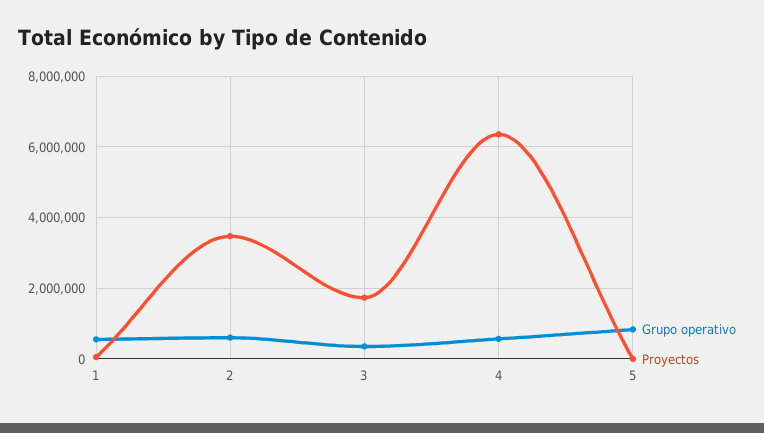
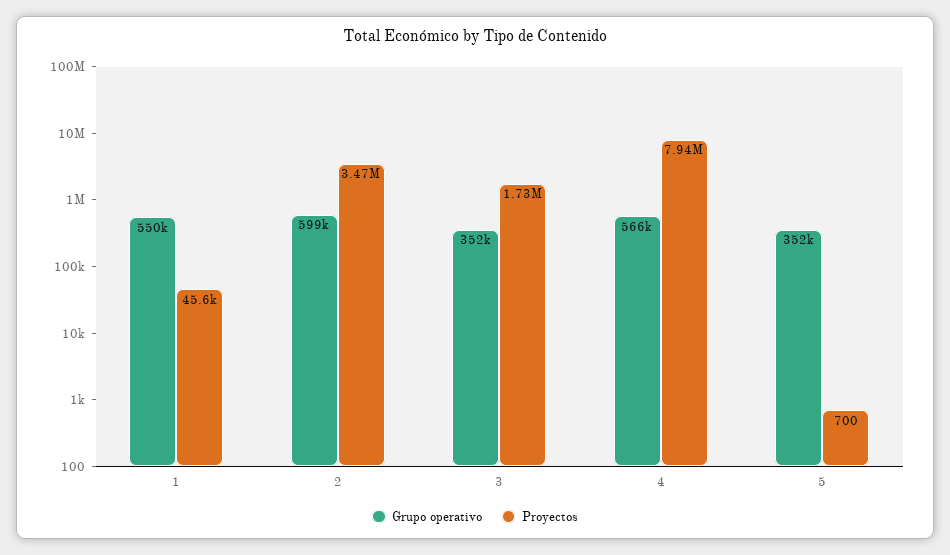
  {
    "Grupo operativo": {
      "1": 550000,
      "2": 599000,
      "3": 352000,
      "4": 566000,
-     "5": 800000
+     "5": 352000
    },
    "Proyectos": {
      "1": 45600,
      "2": 3470000,
      "3": 1730000,
-     "4": 6400000,
+     "4": 7940000,
      "5": 700
    }
  }

